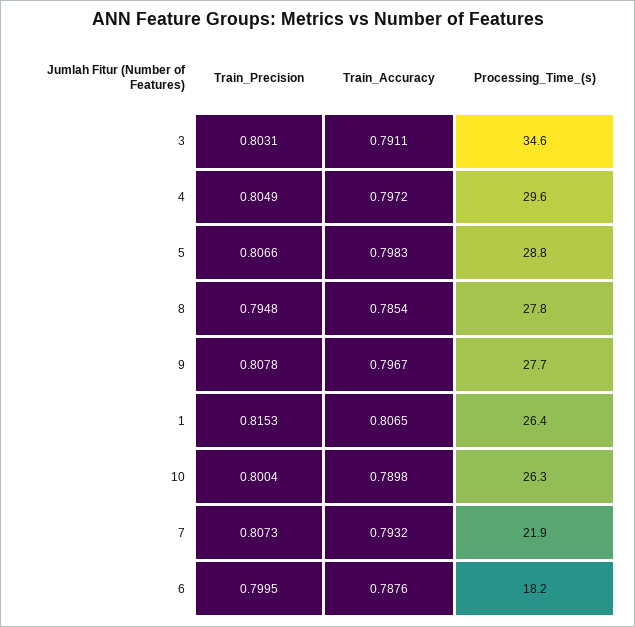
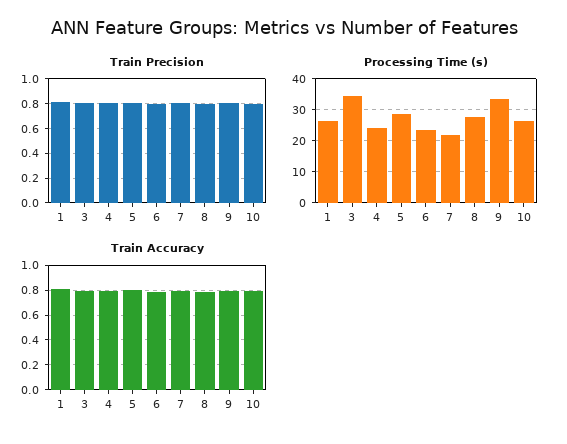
  {
    "Train_Precision": {
      "3": 0.8031,
      "4": 0.8049,
      "5": 0.8066,
      "8": 0.7948,
      "9": 0.8078,
      "1": 0.8153,
      "10": 0.8004,
      "7": 0.8073,
      "6": 0.7995
    },
    "Train_Accuracy": {
      "3": 0.7911,
      "4": 0.7972,
      "5": 0.7983,
      "8": 0.7854,
      "9": 0.7967,
      "1": 0.8065,
      "10": 0.7898,
      "7": 0.7932,
      "6": 0.7876
    },
    "Processing_Time_(s)": {
      "3": 34.6,
-     "4": 29.6,
+     "4": 24,
      "5": 28.8,
      "8": 27.8,
-     "9": 27.7,
+     "9": 34,
      "1": 26.4,
      "10": 26.3,
      "7": 21.9,
-     "6": 18.2
+     "6": 24
    }
  }

